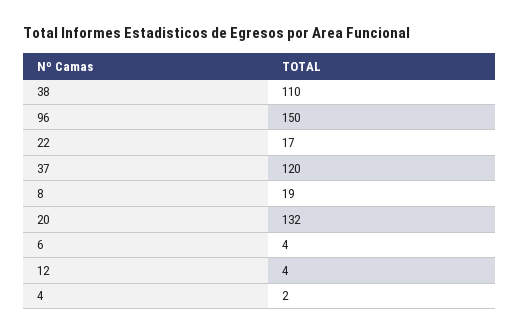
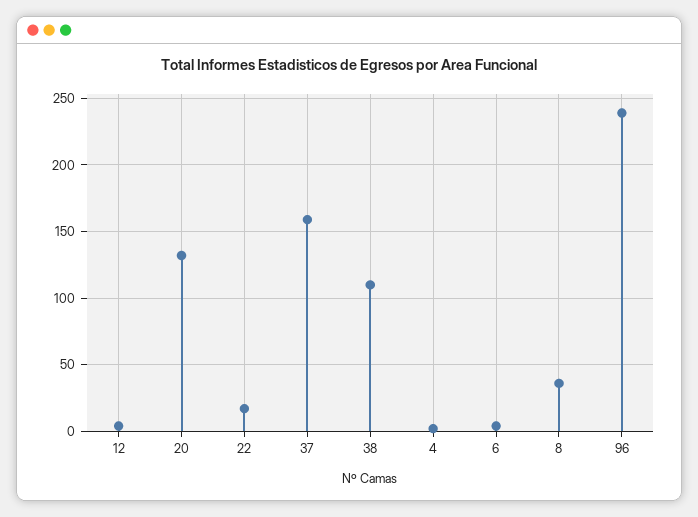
  {
    "38": 110,
-   "96": 150,
+   "96": 240,
    "22": 17,
-   "37": 120,
+   "37": 160,
-   "8": 19,
+   "8": 35,
    "20": 132,
    "6": 4,
    "12": 4,
    "4": 2
  }

